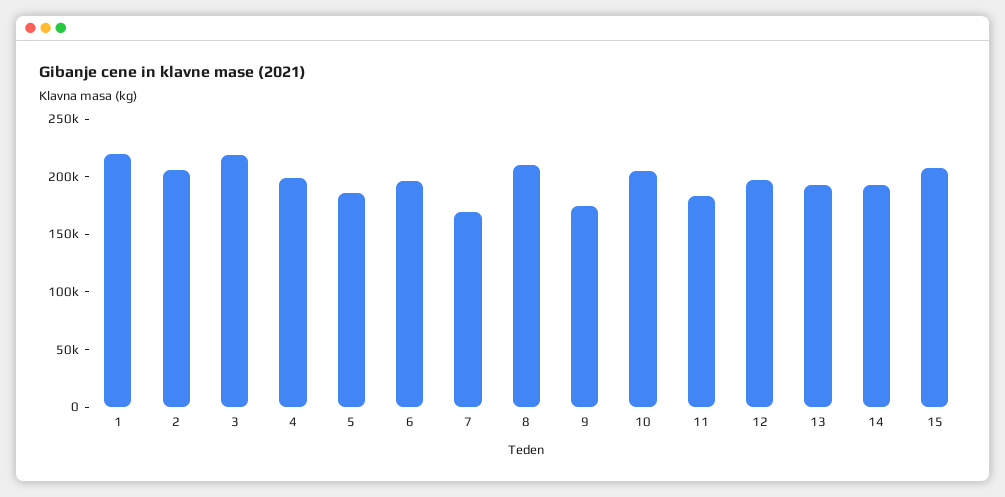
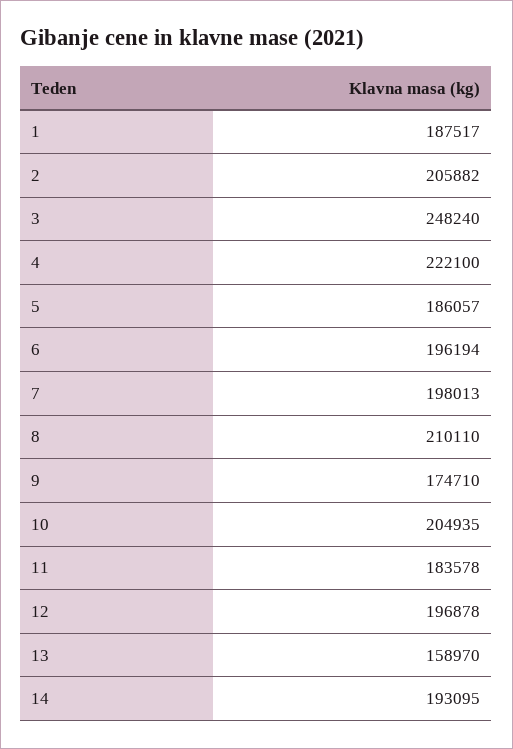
  {
-   "1": 220000,
+   "1": 187517,
    "2": 205882,
-   "3": 220000,
+   "3": 248240,
-   "4": 200000,
+   "4": 222100,
    "5": 186057,
    "6": 196194,
-   "7": 170000,
+   "7": 198013,
    "8": 210110,
    "9": 174710,
    "10": 204935,
    "11": 183578,
    "12": 196878,
-   "13": 190000,
+   "13": 158970,
-   "14": 193095,
+   "14": 193095
-   "15": 210000
  }

